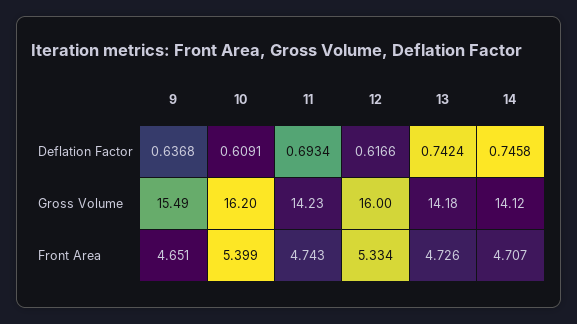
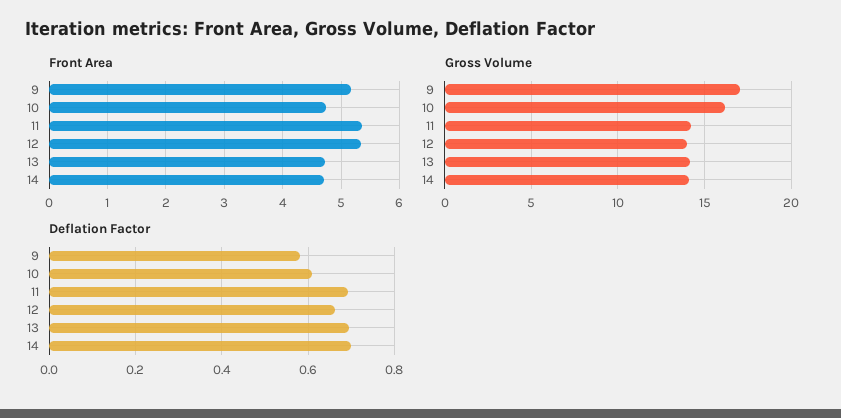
  {
    "Deflation Factor": {
-     "9": 0.6368,
+     "9": 0.58,
      "10": 0.6091,
      "11": 0.6934,
-     "12": 0.6166,
+     "12": 0.66,
-     "13": 0.7424,
+     "13": 0.7,
-     "14": 0.7458
+     "14": 0.7
    },
    "Gross Volume": {
-     "9": 15.49,
+     "9": 17,
      "10": 16.2,
      "11": 14.23,
-     "12": 16,
+     "12": 14,
      "13": 14.18,
      "14": 14.12
    },
    "Front Area": {
-     "9": 4.651,
+     "9": 5.2,
-     "10": 5.399,
+     "10": 4.8,
-     "11": 4.743,
+     "11": 5.4,
      "12": 5.334,
      "13": 4.726,
      "14": 4.707
    }
  }

